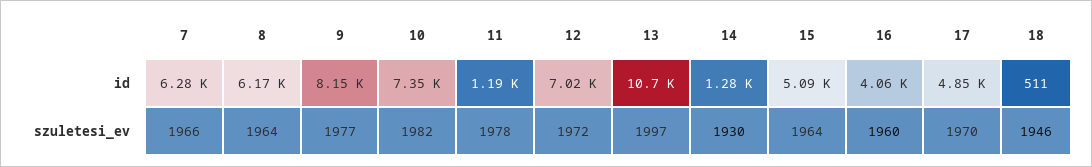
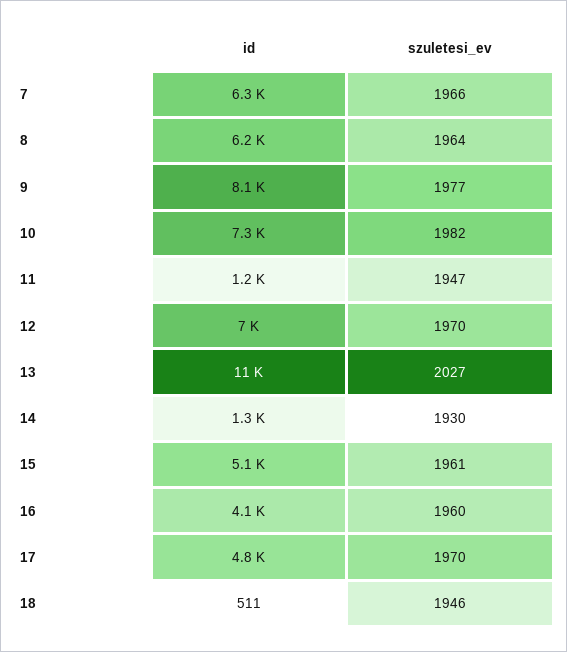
  {
    "7": {
      "id": 6280,
      "szuletesi_ev": 1966
    },
    "8": {
      "id": 6170,
      "szuletesi_ev": 1964
    },
    "9": {
      "id": 8150,
      "szuletesi_ev": 1977
    },
    "10": {
      "id": 7350,
      "szuletesi_ev": 1982
    },
    "11": {
      "id": 1190,
-     "szuletesi_ev": 1978
+     "szuletesi_ev": 1947
    },
    "12": {
      "id": 7020,
-     "szuletesi_ev": 1972
+     "szuletesi_ev": 1970
    },
    "13": {
      "id": 10700,
-     "szuletesi_ev": 1997
+     "szuletesi_ev": 2027
    },
    "14": {
      "id": 1280,
      "szuletesi_ev": 1930
    },
    "15": {
      "id": 5090,
-     "szuletesi_ev": 1964
+     "szuletesi_ev": 1961
    },
    "16": {
      "id": 4060,
      "szuletesi_ev": 1960
    },
    "17": {
      "id": 4850,
      "szuletesi_ev": 1970
    },
    "18": {
      "id": 511,
      "szuletesi_ev": 1946
    }
  }

